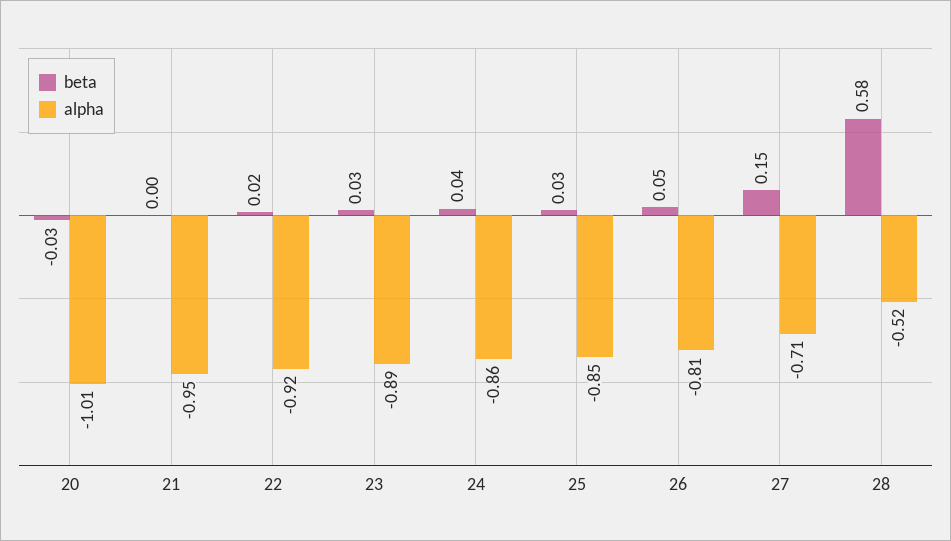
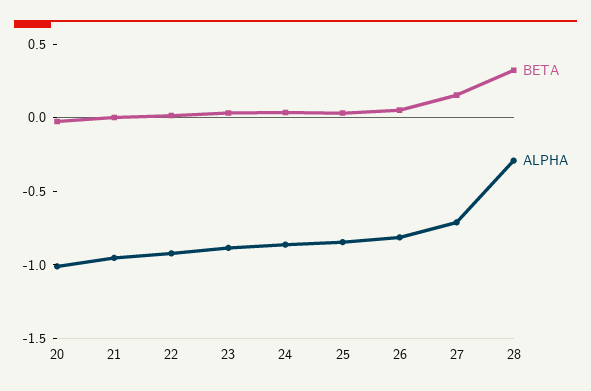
  {
    "beta": {
      "20": -0.03,
      "21": 0,
      "22": 0.02,
      "23": 0.03,
      "24": 0.04,
      "25": 0.03,
      "26": 0.05,
      "27": 0.15,
-     "28": 0.58
+     "28": 0.3
    },
    "alpha": {
      "20": -1.01,
      "21": -0.95,
      "22": -0.92,
      "23": -0.89,
      "24": -0.86,
      "25": -0.85,
      "26": -0.81,
      "27": -0.71,
-     "28": -0.52
+     "28": -0.3
    }
  }

